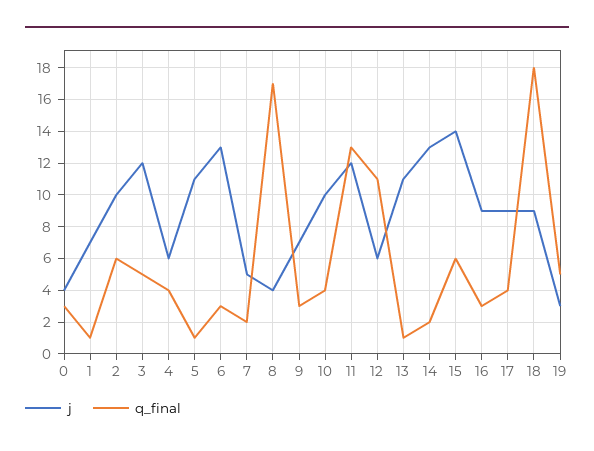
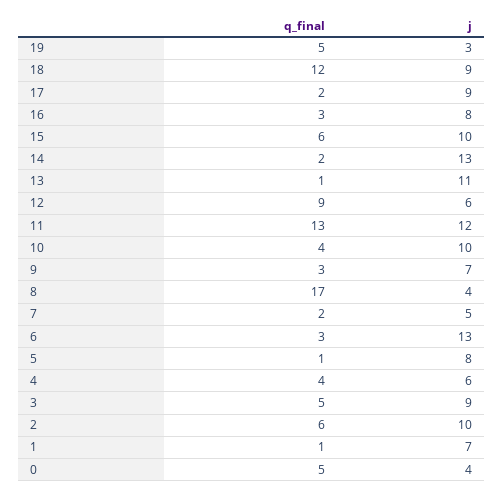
  {
    "j": {
      "0": 4,
      "1": 7,
      "2": 10,
-     "3": 12,
+     "3": 9,
      "4": 6,
-     "5": 11,
+     "5": 8,
      "6": 13,
      "7": 5,
      "8": 4,
      "9": 7,
      "10": 10,
      "11": 12,
      "12": 6,
      "13": 11,
      "14": 13,
-     "15": 14,
+     "15": 10,
-     "16": 9,
+     "16": 8,
      "17": 9,
      "18": 9,
      "19": 3
    },
    "q_final": {
-     "0": 3,
+     "0": 5,
      "1": 1,
      "2": 6,
      "3": 5,
      "4": 4,
      "5": 1,
      "6": 3,
      "7": 2,
      "8": 17,
      "9": 3,
      "10": 4,
      "11": 13,
-     "12": 11,
+     "12": 9,
      "13": 1,
      "14": 2,
      "15": 6,
      "16": 3,
-     "17": 4,
+     "17": 2,
-     "18": 18,
+     "18": 12,
      "19": 5
    }
  }

